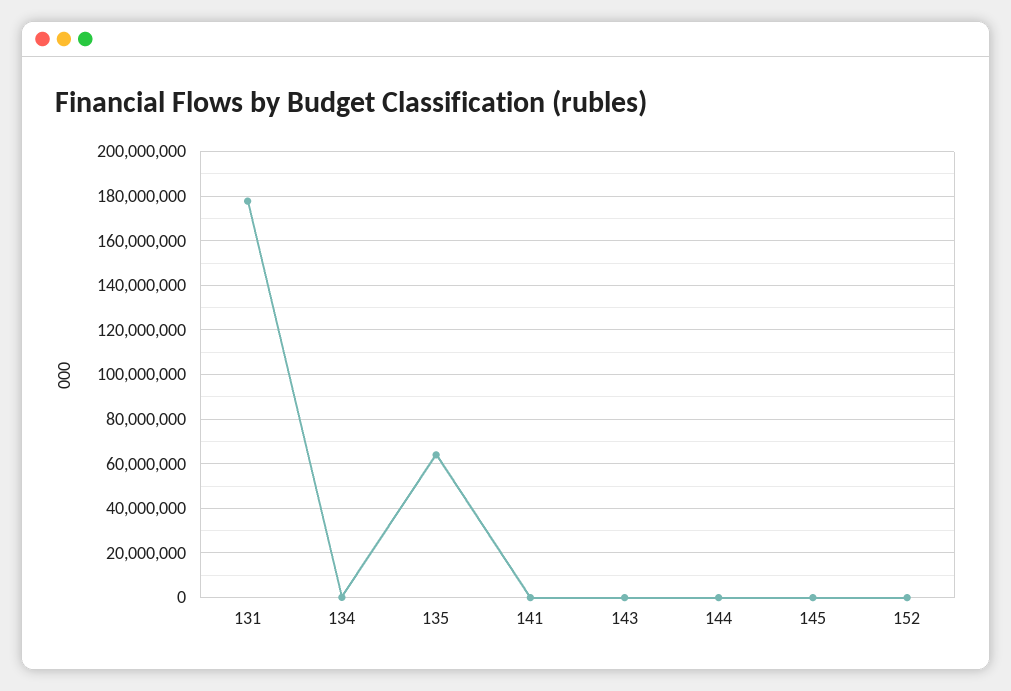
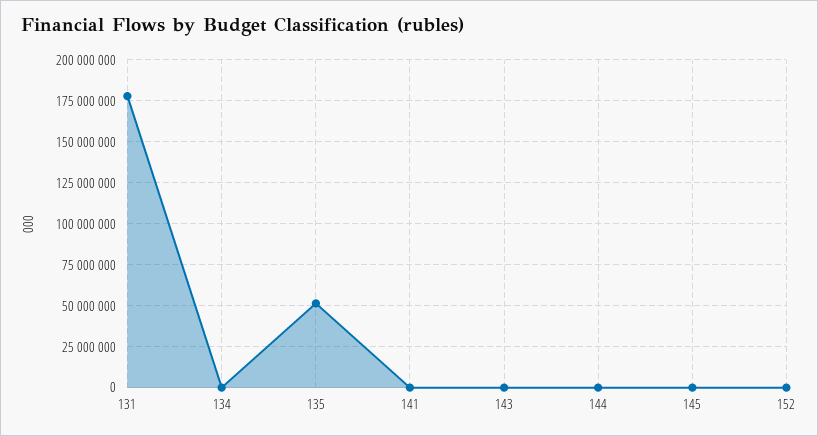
  {
    "131": 180000000,
    "134": 0,
-   "135": 65000000,
+   "135": 50000000,
    "141": 0,
    "143": 0,
    "144": 0,
    "145": 0,
    "152": 0
  }

